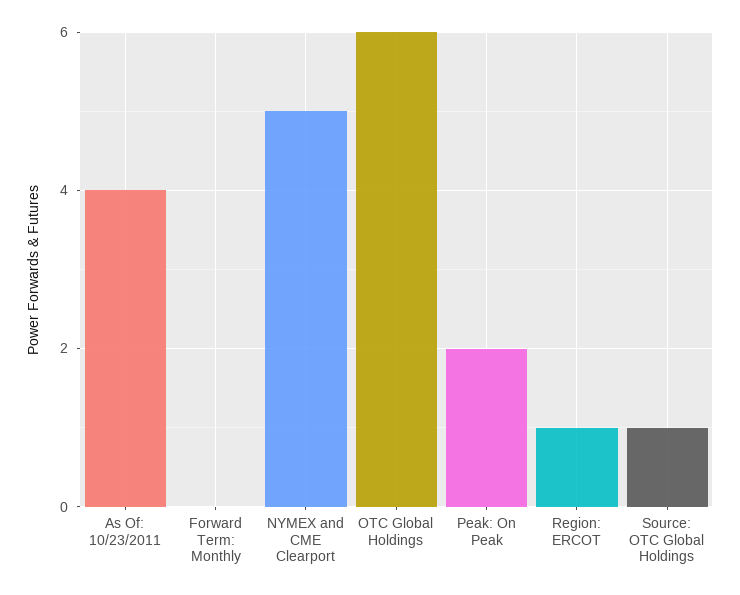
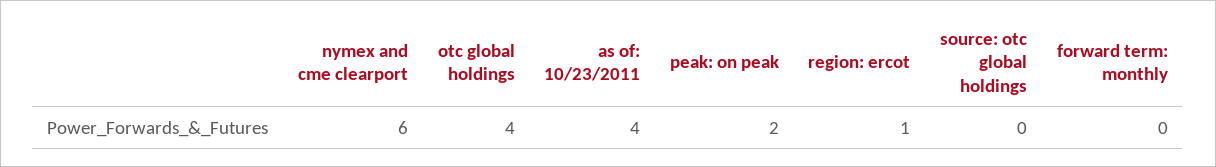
  {
    "As Of: 10/23/2011": 4,
    "Forward Term: Monthly": 0,
-   "NYMEX and CME Clearport": 5,
+   "NYMEX and CME Clearport": 6,
-   "OTC Global Holdings": 6,
+   "OTC Global Holdings": 4,
    "Peak: On Peak": 2,
    "Region: ERCOT": 1,
-   "Source: OTC Global Holdings": 1
+   "Source: OTC Global Holdings": 0
  }

